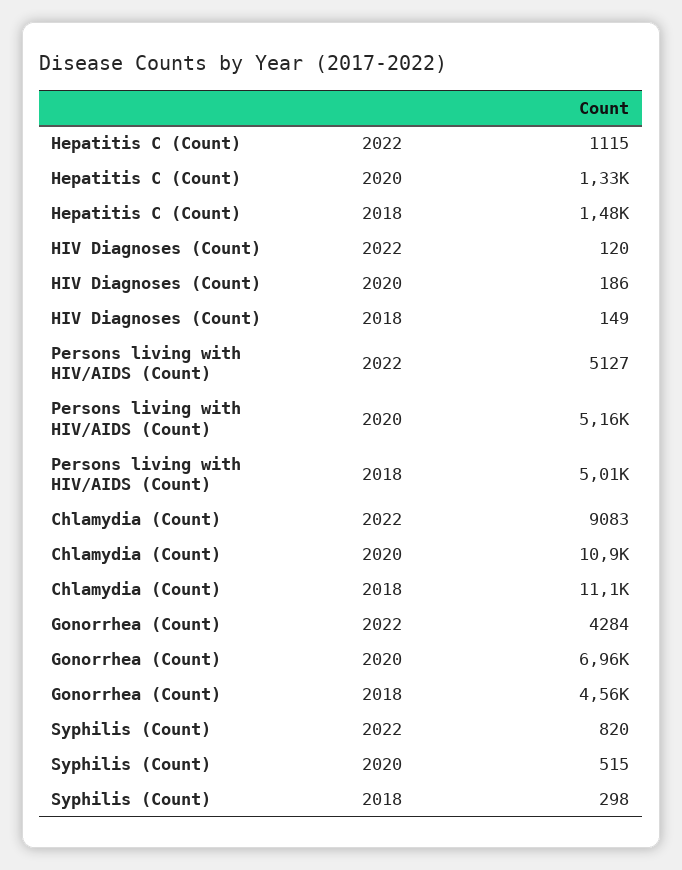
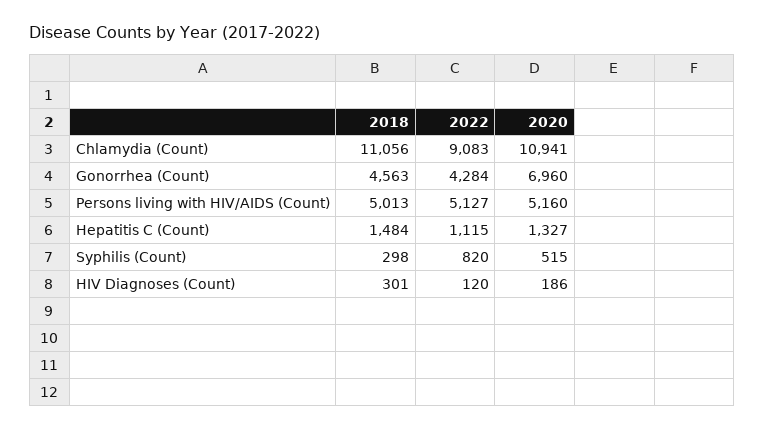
  {
    "Hepatitis C (Count)": {
      "2022": 1115,
      "2020": 1327,
      "2018": 1484
    },
    "HIV Diagnoses (Count)": {
      "2022": 120,
      "2020": 186,
-     "2018": 149
+     "2018": 301
    },
    "Persons living with HIV/AIDS (Count)": {
      "2022": 5127,
      "2020": 5160,
      "2018": 5013
    },
    "Chlamydia (Count)": {
      "2022": 9083,
      "2020": 10941,
      "2018": 11056
    },
    "Gonorrhea (Count)": {
      "2022": 4284,
      "2020": 6960,
      "2018": 4563
    },
    "Syphilis (Count)": {
      "2022": 820,
      "2020": 515,
      "2018": 298
    }
  }

